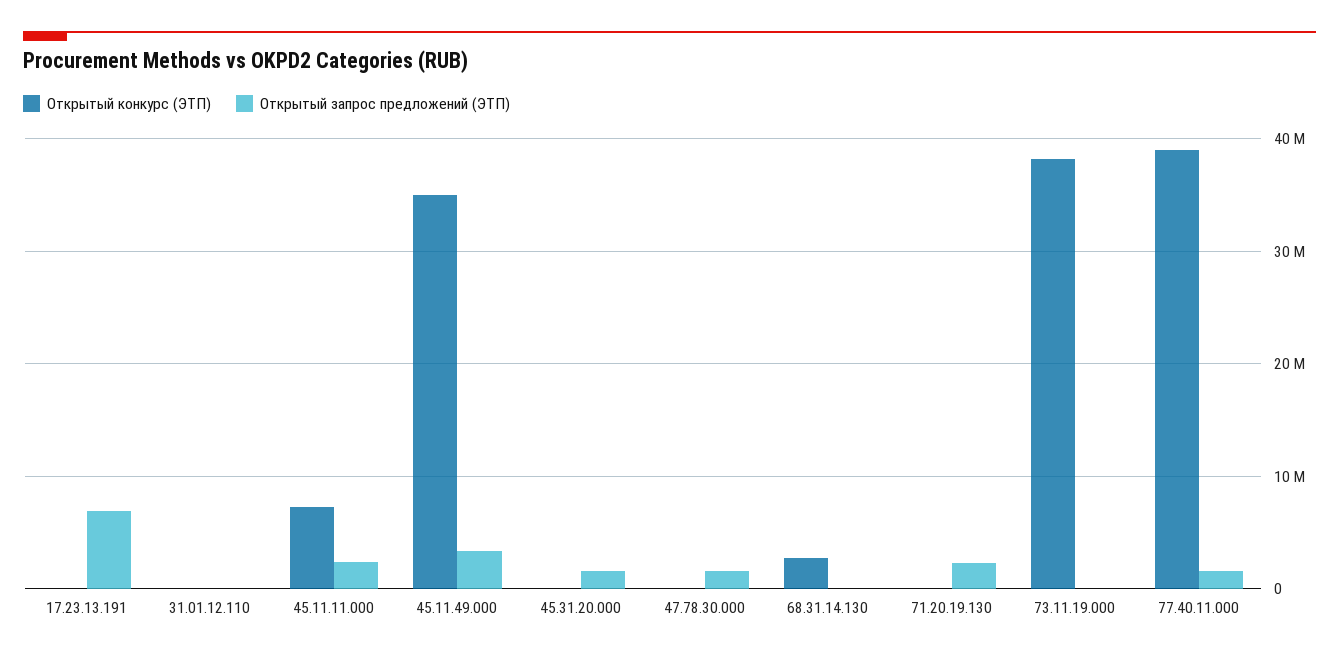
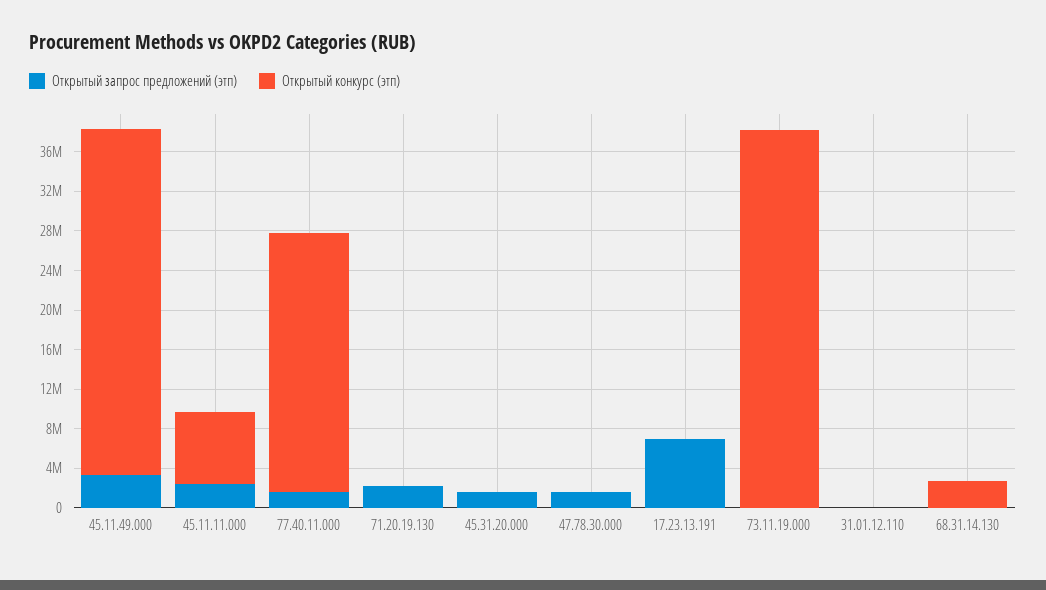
  {
    "Открытый конкурс (ЭТП)": {
      "17.23.13.191": 0,
      "31.01.12.110": 0,
      "45.11.11.000": 7000000,
      "45.11.49.000": 35000000,
      "45.31.20.000": 0,
      "47.78.30.000": 0,
      "68.31.14.130": 3000000,
      "71.20.19.130": 0,
      "73.11.19.000": 38000000,
-     "77.40.11.000": 39000000
+     "77.40.11.000": 26000000
    },
    "Открытый запрос предложений (ЭТП)": {
      "17.23.13.191": 7000000,
      "31.01.12.110": 0,
      "45.11.11.000": 2000000,
      "45.11.49.000": 3000000,
      "45.31.20.000": 2000000,
      "47.78.30.000": 2000000,
      "68.31.14.130": 0,
      "71.20.19.130": 2000000,
      "73.11.19.000": 0,
      "77.40.11.000": 2000000
    }
  }

